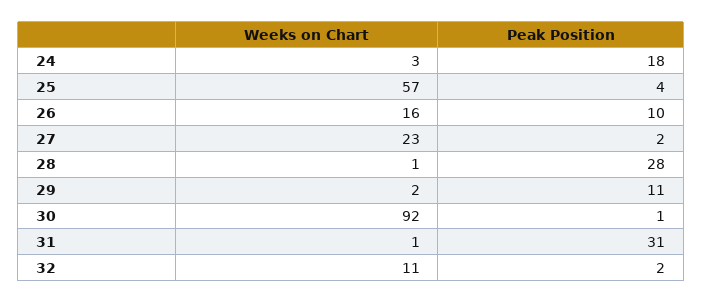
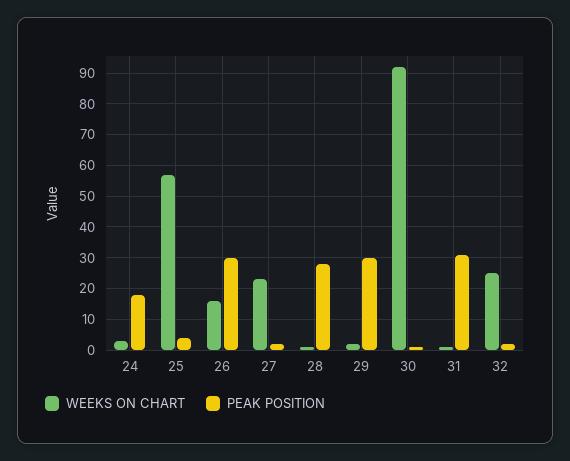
  {
    "Weeks on Chart": {
      "24": 3,
      "25": 57,
      "26": 16,
      "27": 23,
      "28": 1,
      "29": 2,
      "30": 92,
      "31": 1,
-     "32": 11
+     "32": 25
    },
    "Peak Position": {
      "24": 18,
      "25": 4,
-     "26": 10,
+     "26": 30,
      "27": 2,
      "28": 28,
-     "29": 11,
+     "29": 30,
      "30": 1,
      "31": 31,
      "32": 2
    }
  }

